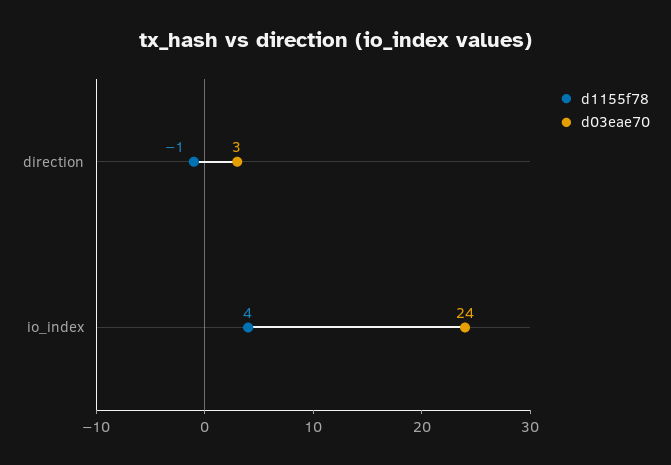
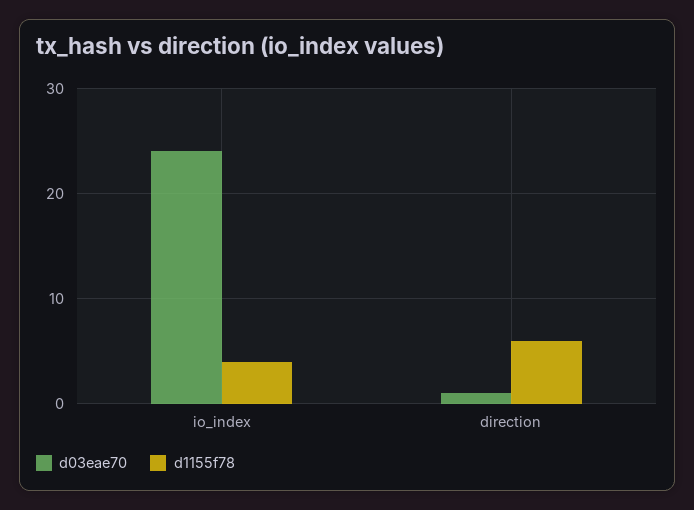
  {
    "d1155f78": {
-     "direction": -1,
+     "direction": 6,
      "io_index": 4
    },
    "d03eae70": {
-     "direction": 3,
+     "direction": 1,
      "io_index": 24
    }
  }

